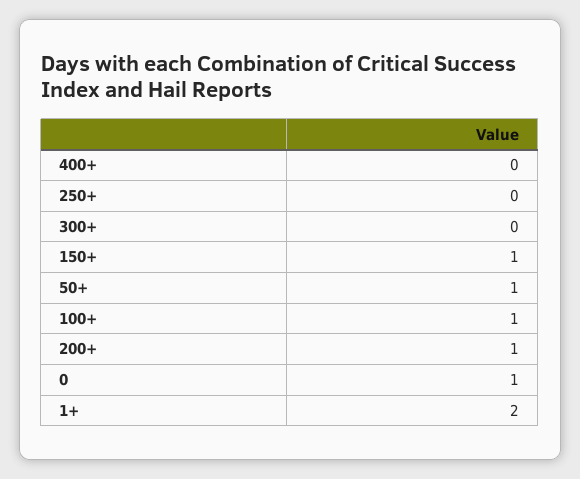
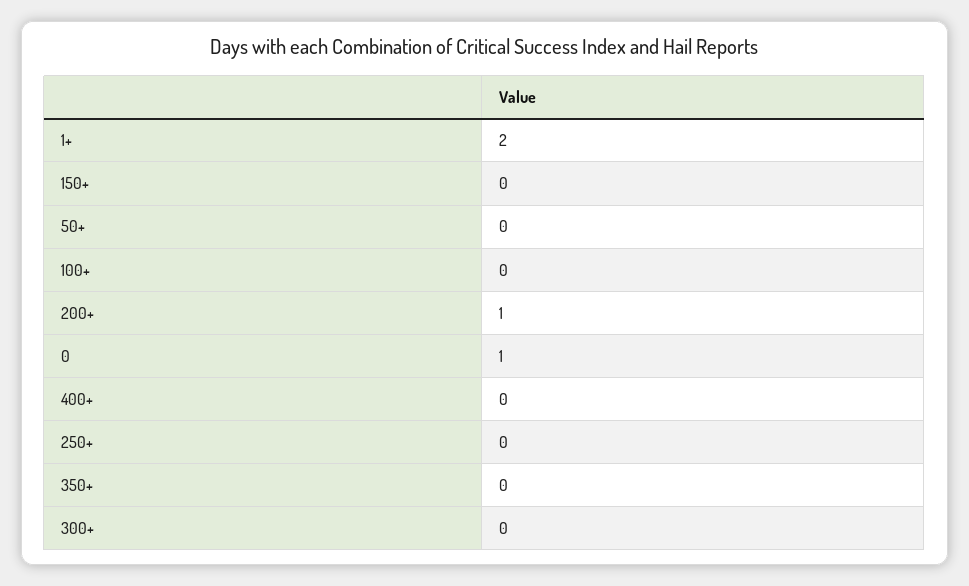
  {
    "400+": 0,
    "250+": 0,
    "300+": 0,
-   "150+": 1,
+   "150+": 0,
-   "50+": 1,
+   "50+": 0,
-   "100+": 1,
+   "100+": 0,
    "200+": 1,
    "0": 1,
-   "1+": 2
+   "1+": 2,
+   "350+": 0
  }

